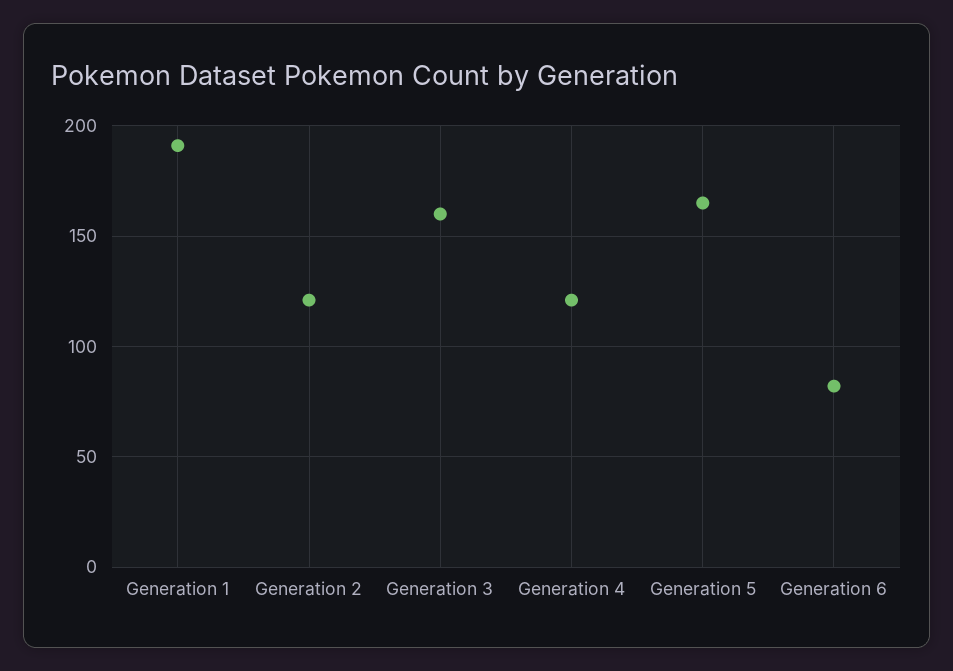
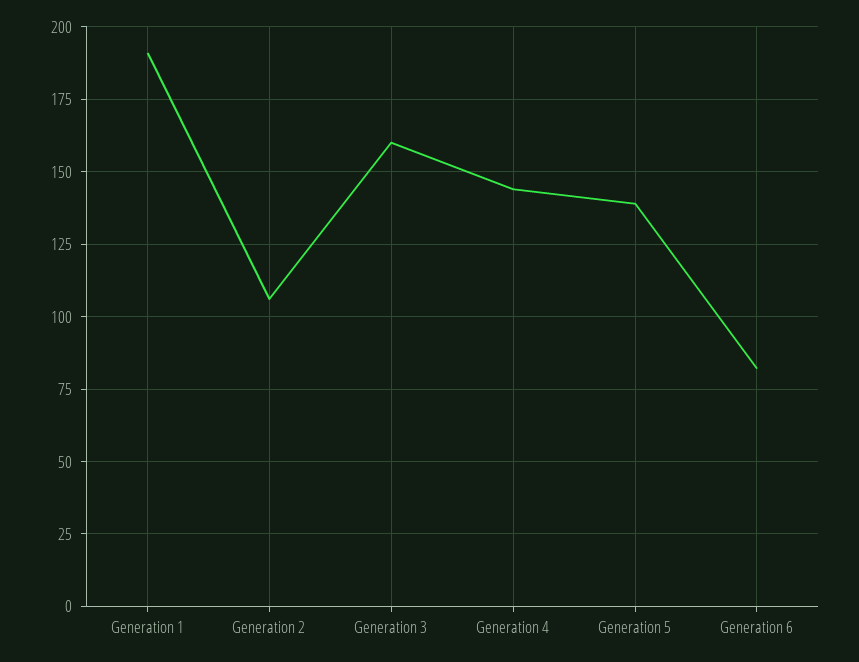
  {
    "Generation 1": 190,
-   "Generation 2": 120,
+   "Generation 2": 105,
    "Generation 3": 160,
-   "Generation 4": 120,
+   "Generation 4": 145,
-   "Generation 5": 165,
+   "Generation 5": 140,
    "Generation 6": 80
  }

